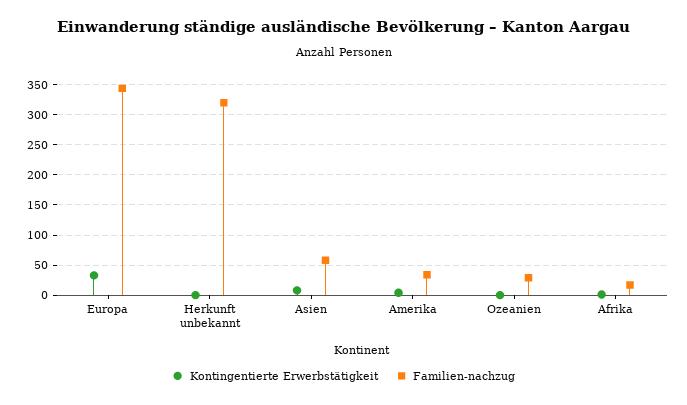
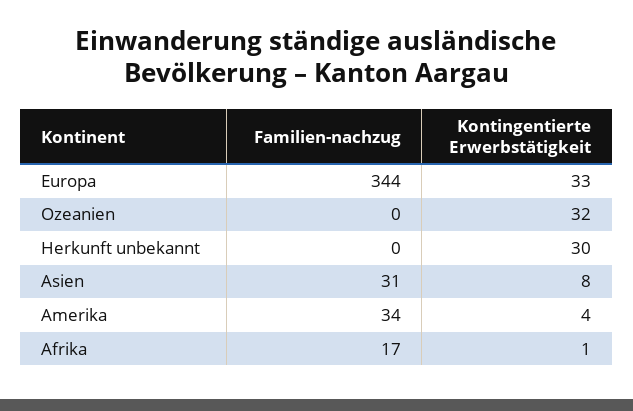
  {
    "Kontingentierte Erwerbstätigkeit": {
      "Europa": 33,
-     "Herkunft unbekannt": 0,
+     "Herkunft unbekannt": 30,
      "Asien": 8,
      "Amerika": 4,
-     "Ozeanien": 0,
+     "Ozeanien": 32,
      "Afrika": 1
    },
    "Familien-nachzug": {
      "Europa": 344,
-     "Herkunft unbekannt": 320,
+     "Herkunft unbekannt": 0,
-     "Asien": 60,
+     "Asien": 31,
      "Amerika": 34,
-     "Ozeanien": 30,
+     "Ozeanien": 0,
      "Afrika": 17
    }
  }

